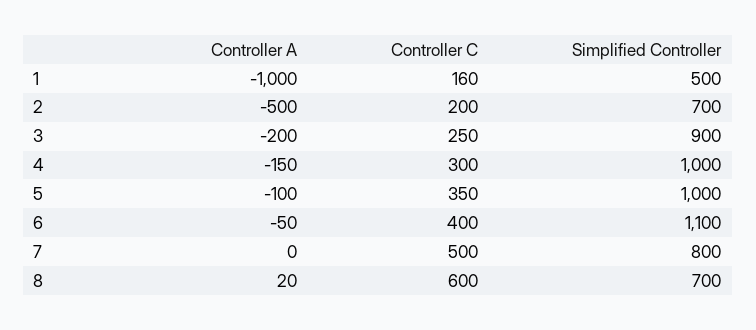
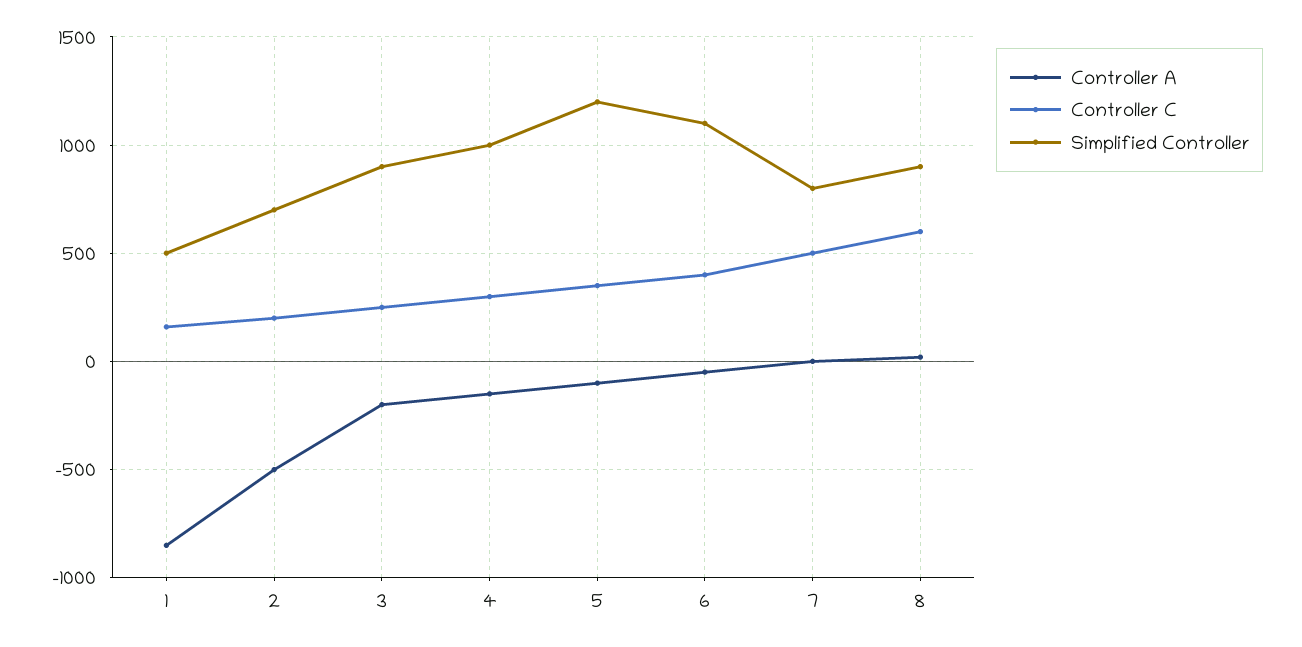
  {
    "Controller A": {
-     "1": -1000,
+     "1": -850,
      "2": -500,
      "3": -200,
      "4": -150,
      "5": -100,
      "6": -50,
      "7": 0,
      "8": 20
    },
    "Controller C": {
      "1": 160,
      "2": 200,
      "3": 250,
      "4": 300,
      "5": 350,
      "6": 400,
      "7": 500,
      "8": 600
    },
    "Simplified Controller": {
      "1": 500,
      "2": 700,
      "3": 900,
      "4": 1000,
-     "5": 1000,
+     "5": 1200,
      "6": 1100,
      "7": 800,
-     "8": 700
+     "8": 900
    }
  }

